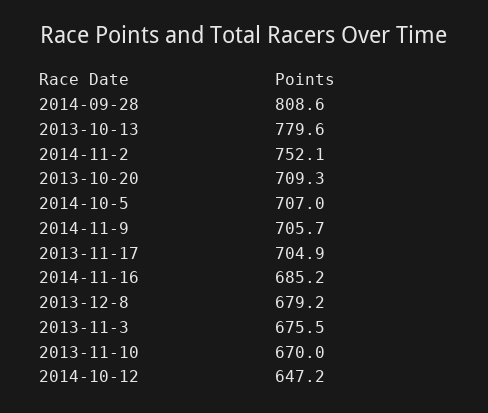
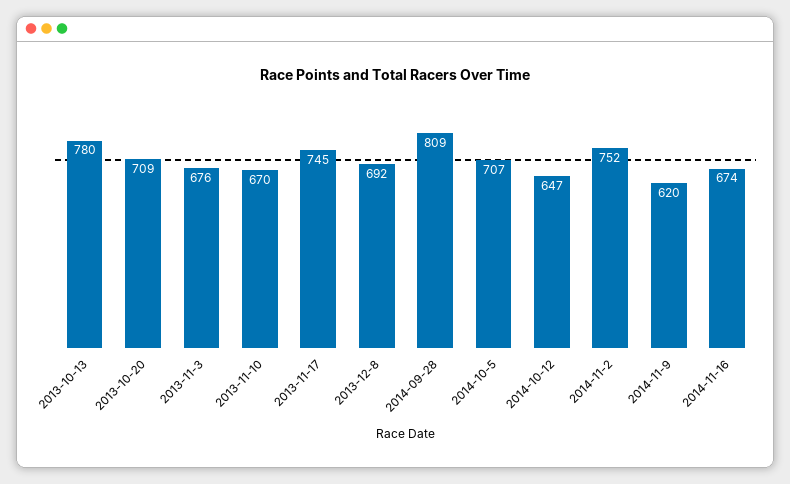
  {
    "2014-09-28": 808.6,
    "2013-10-13": 779.6,
    "2014-11-2": 752.1,
    "2013-10-20": 709.3,
    "2014-10-5": 707,
-   "2014-11-9": 705.7,
+   "2014-11-9": 620,
-   "2013-11-17": 704.9,
+   "2013-11-17": 745,
-   "2014-11-16": 685.2,
+   "2014-11-16": 674,
-   "2013-12-8": 679.2,
+   "2013-12-8": 692,
    "2013-11-3": 675.5,
    "2013-11-10": 670,
    "2014-10-12": 647.2
  }

